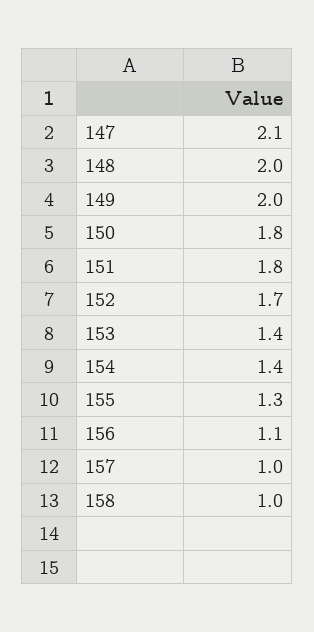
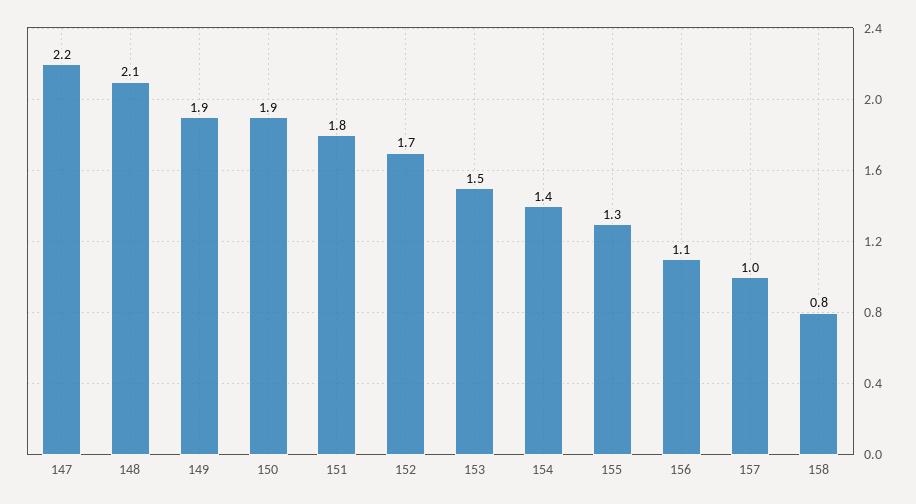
  {
-   "147": 2.1,
+   "147": 2.2,
-   "148": 2,
+   "148": 2.1,
-   "149": 2,
+   "149": 1.9,
-   "150": 1.8,
+   "150": 1.9,
    "151": 1.8,
    "152": 1.7,
-   "153": 1.4,
+   "153": 1.5,
    "154": 1.4,
    "155": 1.3,
    "156": 1.1,
    "157": 1,
-   "158": 1
+   "158": 0.8
  }

